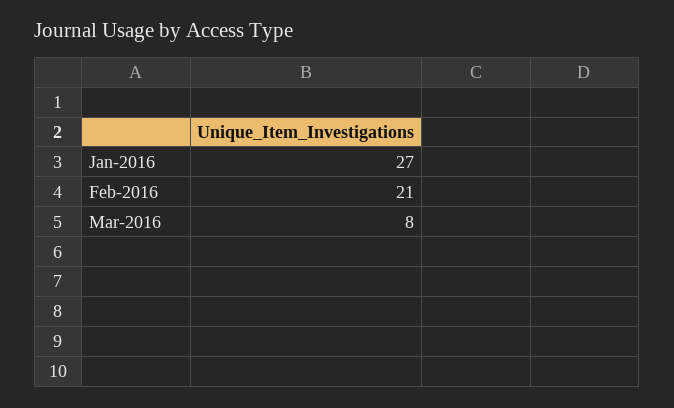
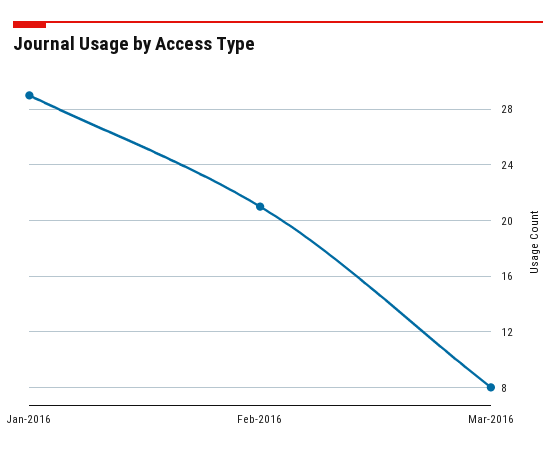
  {
-   "Jan-2016": 27,
+   "Jan-2016": 29,
    "Feb-2016": 21,
    "Mar-2016": 8
  }

